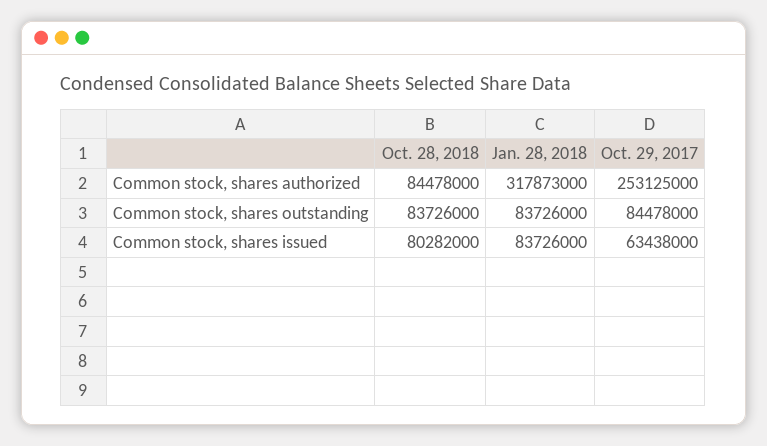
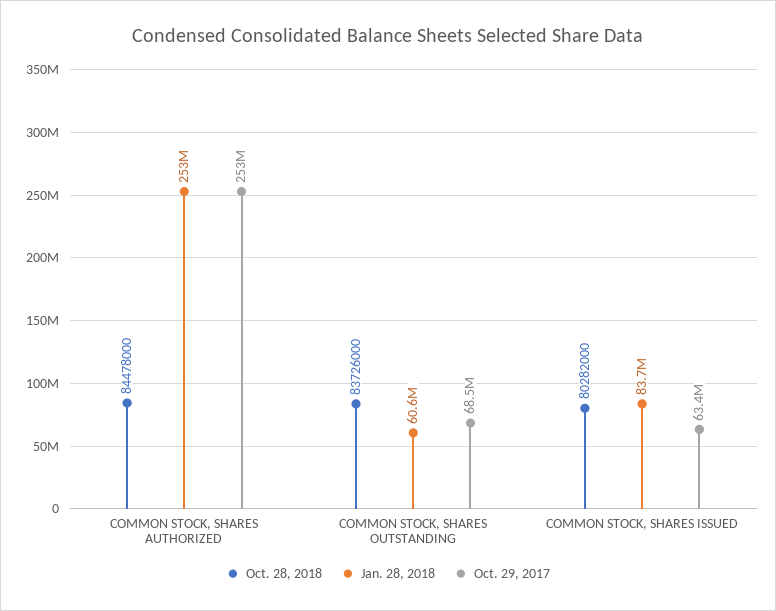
  {
    "Oct. 28, 2018": {
      "Common stock, shares authorized": 84478000,
      "Common stock, shares outstanding": 83726000,
      "Common stock, shares issued": 80282000
    },
    "Jan. 28, 2018": {
-     "Common stock, shares authorized": 317873000,
+     "Common stock, shares authorized": 253000000,
-     "Common stock, shares outstanding": 83726000,
+     "Common stock, shares outstanding": 60600000,
      "Common stock, shares issued": 83726000
    },
    "Oct. 29, 2017": {
      "Common stock, shares authorized": 253125000,
-     "Common stock, shares outstanding": 84478000,
+     "Common stock, shares outstanding": 68500000,
      "Common stock, shares issued": 63438000
    }
  }

